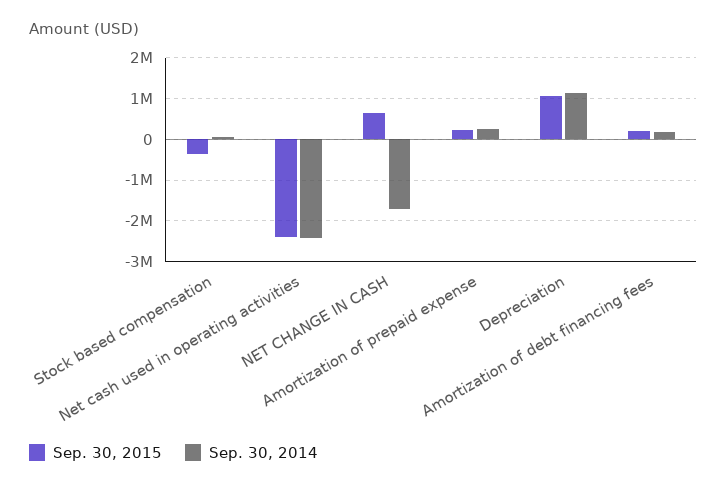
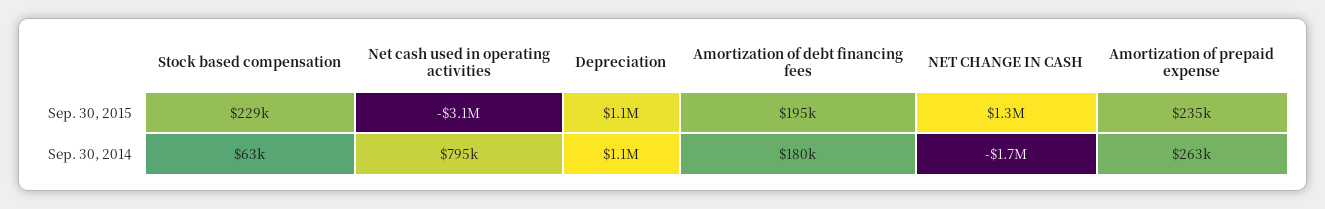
  {
    "Sep. 30, 2015": {
-     "Stock based compensation": -400000,
+     "Stock based compensation": 229000,
-     "Net cash used in operating activities": -2400000,
+     "Net cash used in operating activities": -3100000,
-     "NET CHANGE IN CASH": 600000,
+     "NET CHANGE IN CASH": 1300000,
      "Amortization of prepaid expense": 235000,
      "Depreciation": 1100000,
      "Amortization of debt financing fees": 195000
    },
    "Sep. 30, 2014": {
      "Stock based compensation": 63000,
-     "Net cash used in operating activities": -2400000,
+     "Net cash used in operating activities": 795000,
      "NET CHANGE IN CASH": -1700000,
      "Amortization of prepaid expense": 263000,
      "Depreciation": 1100000,
      "Amortization of debt financing fees": 180000
    }
  }

